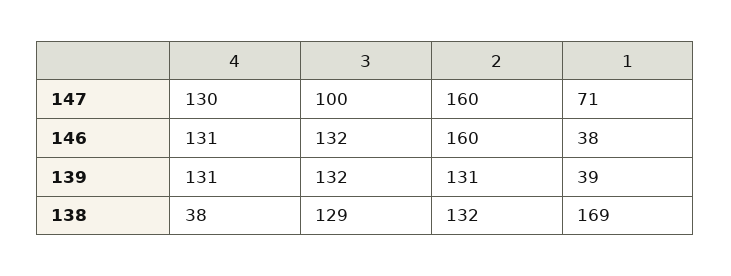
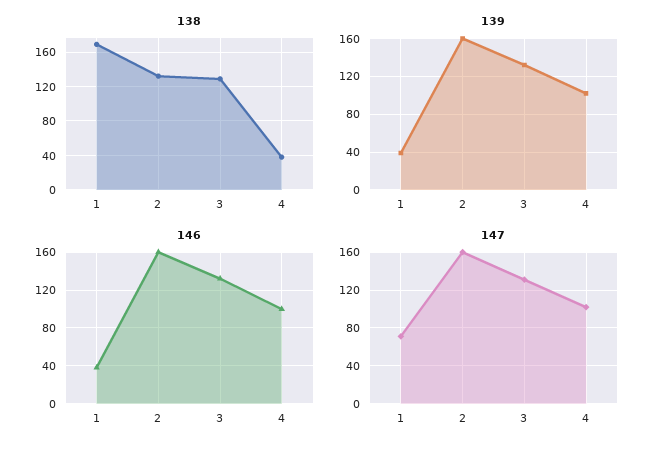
  {
    "147": {
-     "4": 130,
+     "4": 100,
-     "3": 100,
+     "3": 130,
      "2": 160,
      "1": 71
    },
    "146": {
-     "4": 131,
+     "4": 100,
      "3": 132,
      "2": 160,
      "1": 38
    },
    "139": {
-     "4": 131,
+     "4": 100,
      "3": 132,
-     "2": 131,
+     "2": 160,
      "1": 39
    },
    "138": {
      "4": 38,
      "3": 129,
      "2": 132,
      "1": 169
    }
  }

